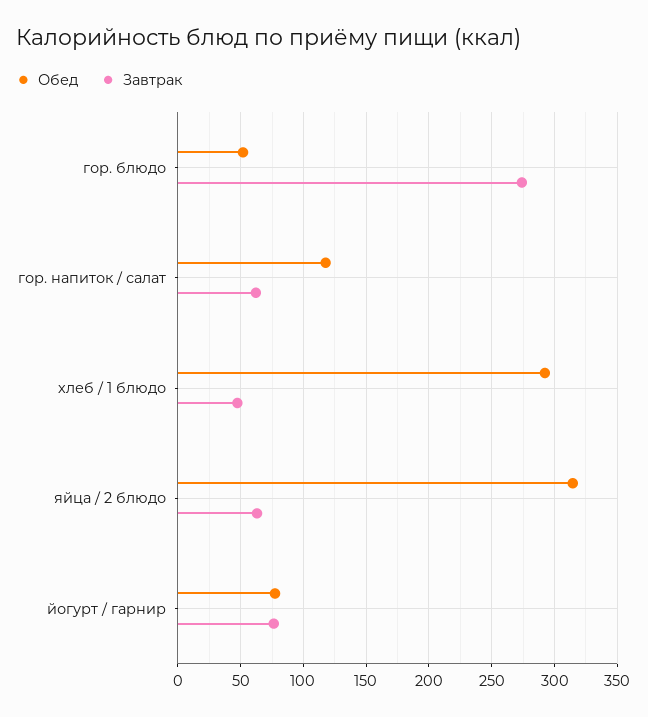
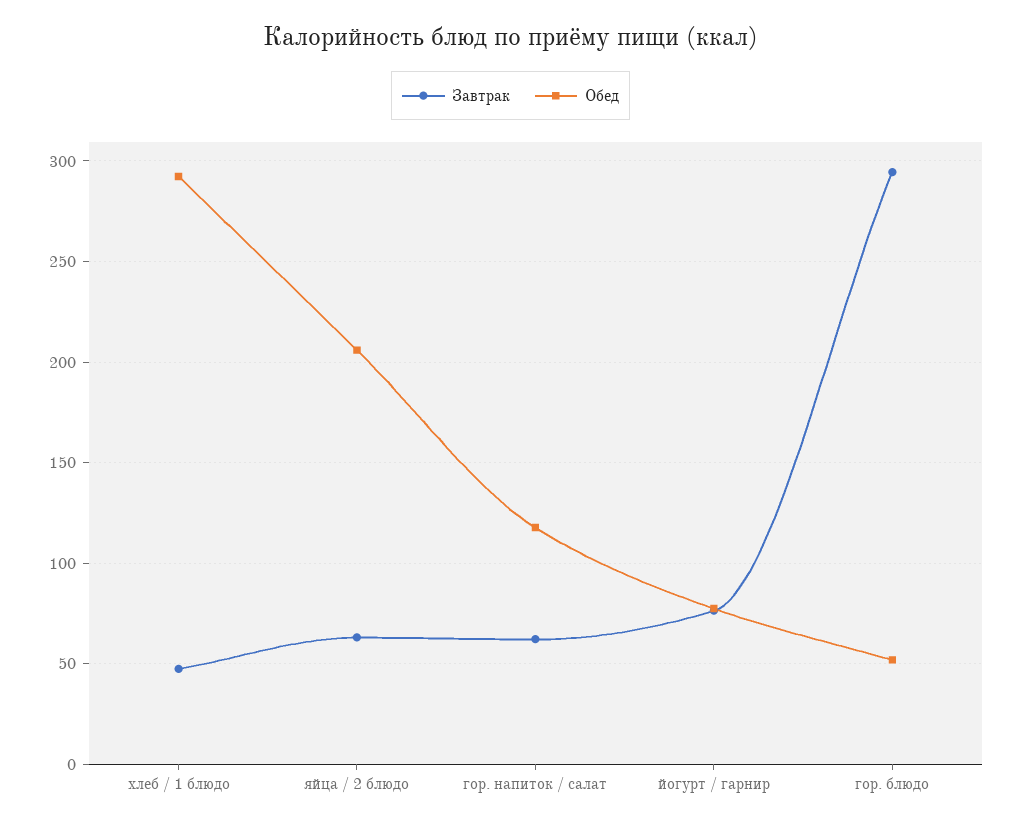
  {
    "Обед": {
      "гор. блюдо": 50,
      "гор. напиток / салат": 120,
      "хлеб / 1 блюдо": 290,
-     "яйца / 2 блюдо": 315,
+     "яйца / 2 блюдо": 205,
      "йогурт / гарнир": 75
    },
    "Завтрак": {
-     "гор. блюдо": 275,
+     "гор. блюдо": 295,
      "гор. напиток / салат": 60,
      "хлеб / 1 блюдо": 45,
      "яйца / 2 блюдо": 65,
      "йогурт / гарнир": 75
    }
  }

